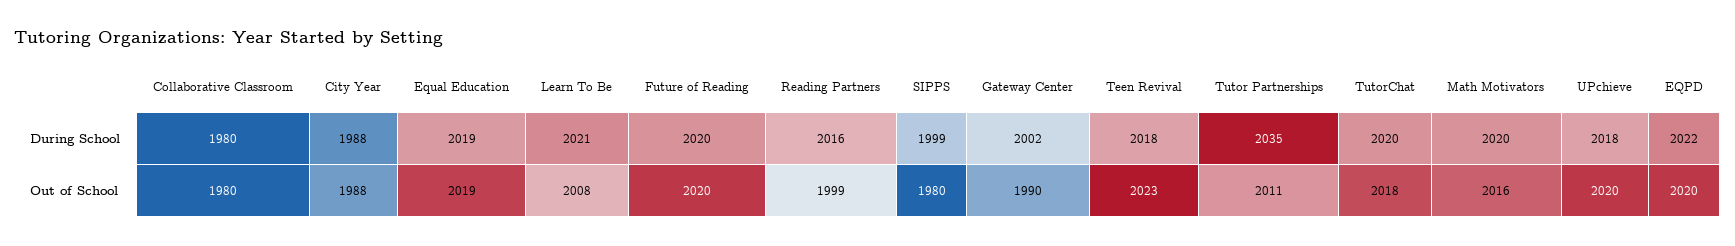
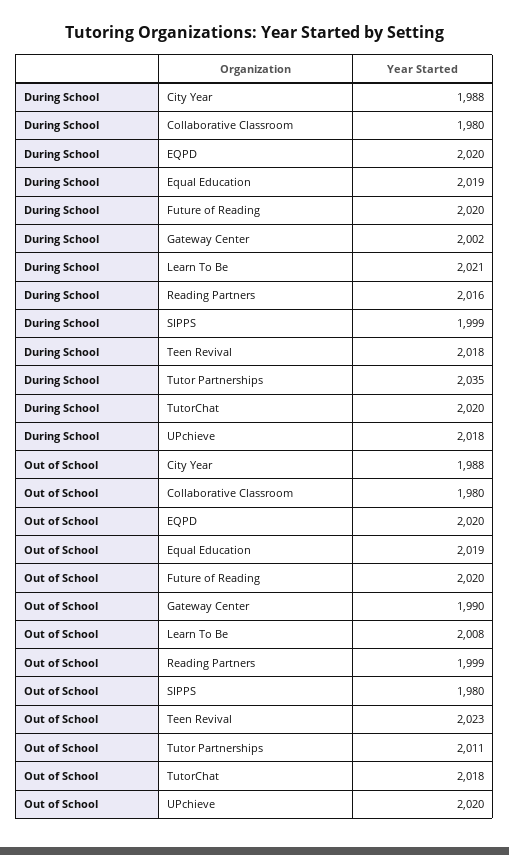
  {
    "Collaborative Classroom": {
      "During School": 1980,
      "Out of School": 1980
    },
    "City Year": {
      "During School": 1988,
      "Out of School": 1988
    },
    "Equal Education": {
      "During School": 2019,
      "Out of School": 2019
    },
    "Learn To Be": {
      "During School": 2021,
      "Out of School": 2008
    },
    "Future of Reading": {
      "During School": 2020,
      "Out of School": 2020
    },
    "Reading Partners": {
      "During School": 2016,
      "Out of School": 1999
    },
    "SIPPS": {
      "During School": 1999,
      "Out of School": 1980
    },
    "Gateway Center": {
      "During School": 2002,
      "Out of School": 1990
    },
    "Teen Revival": {
      "During School": 2018,
      "Out of School": 2023
    },
    "Tutor Partnerships": {
      "During School": 2035,
      "Out of School": 2011
    },
    "TutorChat": {
      "During School": 2020,
      "Out of School": 2018
    },
-   "Math Motivators": {
-     "During School": 2020,
-     "Out of School": 2016
-   },
    "UPchieve": {
      "During School": 2018,
      "Out of School": 2020
    },
    "EQPD": {
-     "During School": 2022,
+     "During School": 2020,
      "Out of School": 2020
    }
  }

